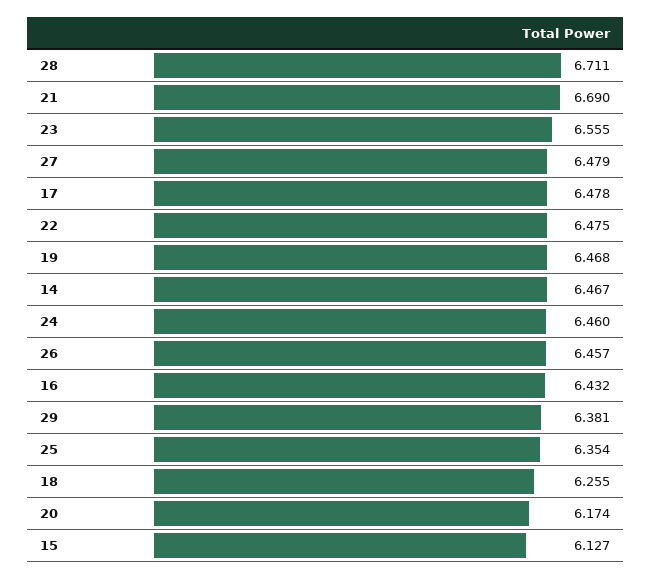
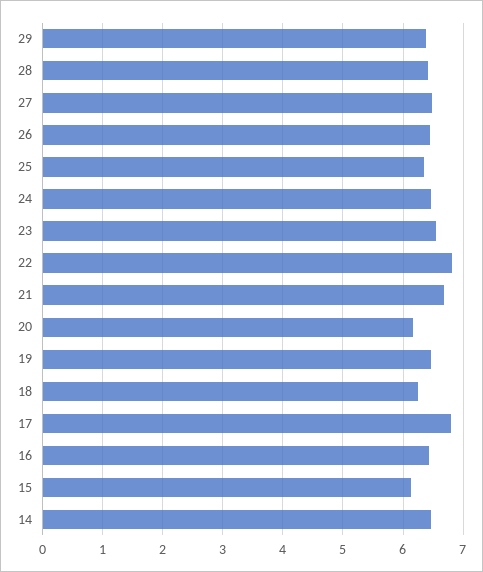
  {
-   "28": 6.711,
+   "28": 6.4,
    "21": 6.69,
    "23": 6.555,
    "27": 6.479,
-   "17": 6.478,
+   "17": 6.8,
-   "22": 6.475,
+   "22": 6.8,
    "19": 6.468,
    "14": 6.467,
    "24": 6.46,
    "26": 6.457,
    "16": 6.432,
    "29": 6.381,
    "25": 6.354,
    "18": 6.255,
    "20": 6.174,
    "15": 6.127
  }

